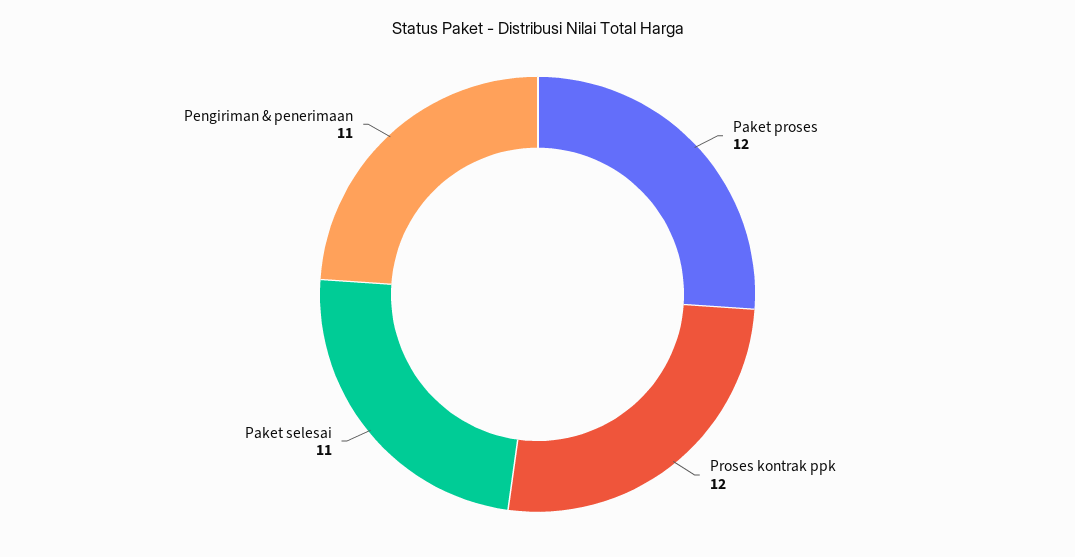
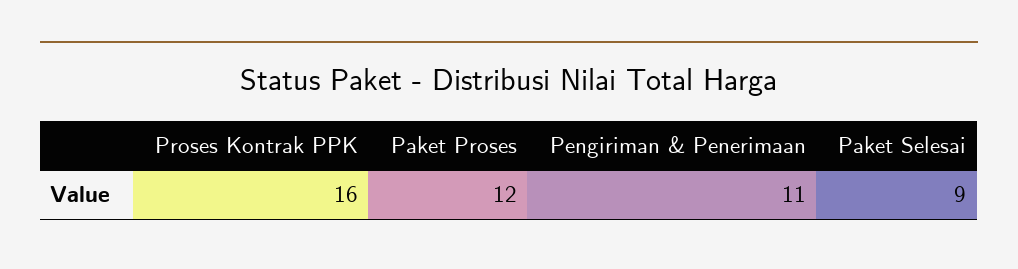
  {
    "Paket proses": 12,
-   "Proses kontrak ppk": 12,
+   "Proses kontrak ppk": 16,
-   "Paket selesai": 11,
+   "Paket selesai": 9,
    "Pengiriman & penerimaan": 11
  }

